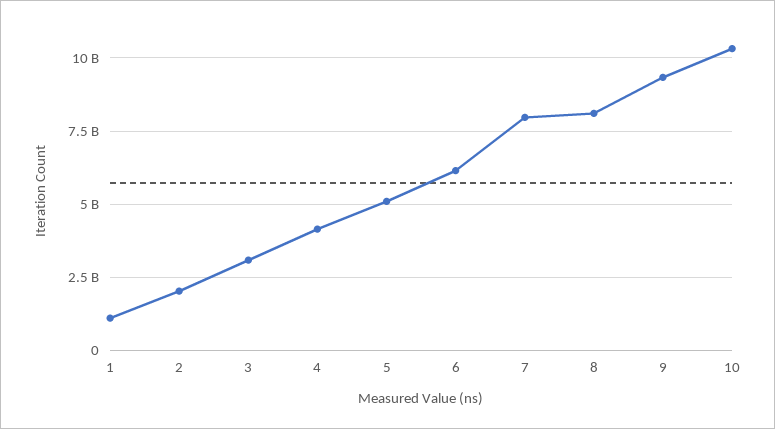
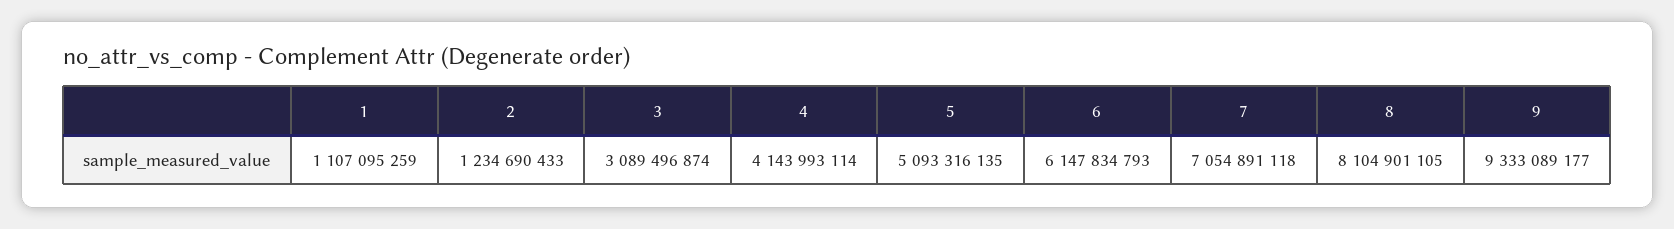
  {
    "1": 1107095259,
-   "2": 2000000000,
+   "2": 1234690433,
    "3": 3089496874,
    "4": 4143993114,
    "5": 5093316135,
    "6": 6147834793,
-   "7": 8000000000,
+   "7": 7054891118,
    "8": 8104901105,
-   "9": 9333089177,
+   "9": 9333089177
-   "10": 10250000000
  }

